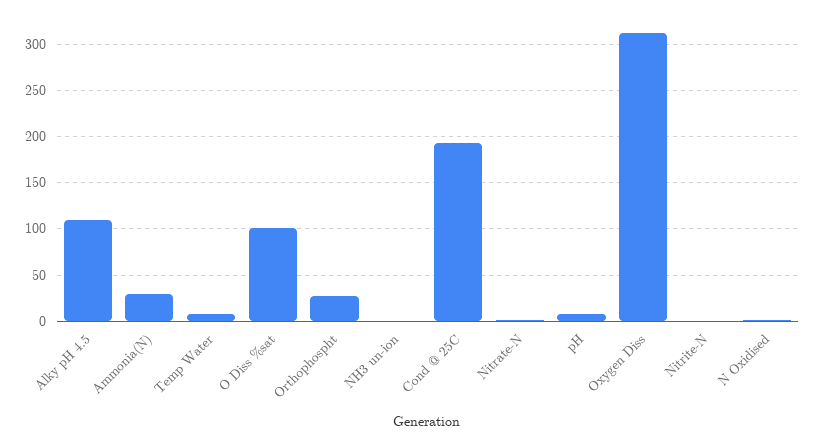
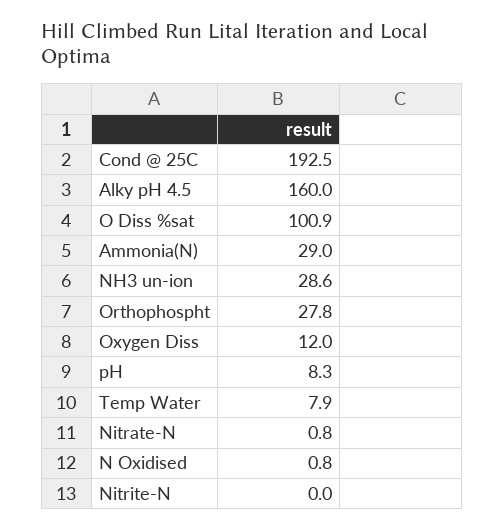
  {
-   "Alky pH 4.5": 110,
+   "Alky pH 4.5": 160,
    "Ammonia(N)": 29,
    "Temp Water": 7.9,
    "O Diss %sat": 100.9,
    "Orthophospht": 27.8,
-   "NH3 un-ion": 0,
+   "NH3 un-ion": 28.6,
    "Cond @ 25C": 192.5,
    "Nitrate-N": 0.8,
    "pH": 8.3,
-   "Oxygen Diss": 310,
+   "Oxygen Diss": 12,
    "Nitrite-N": 0,
    "N Oxidised": 0.8
  }

